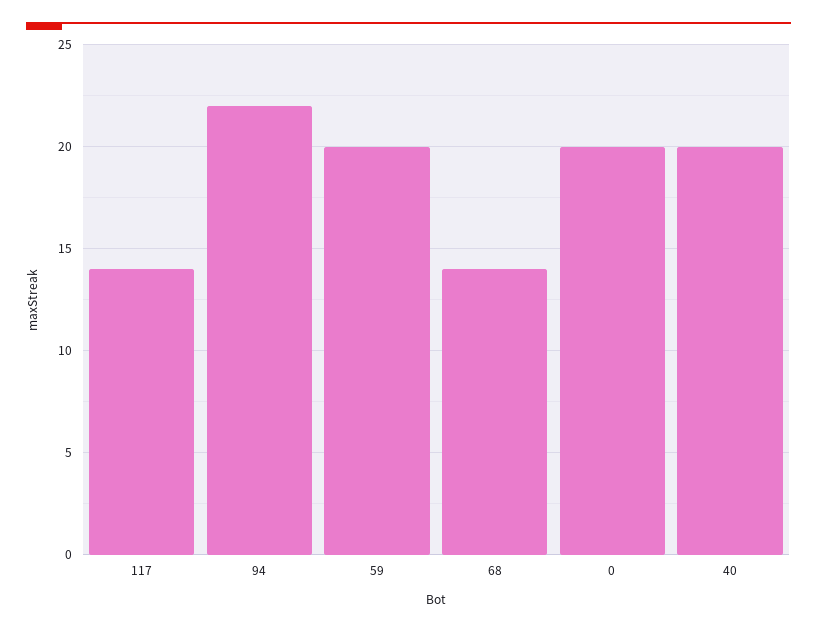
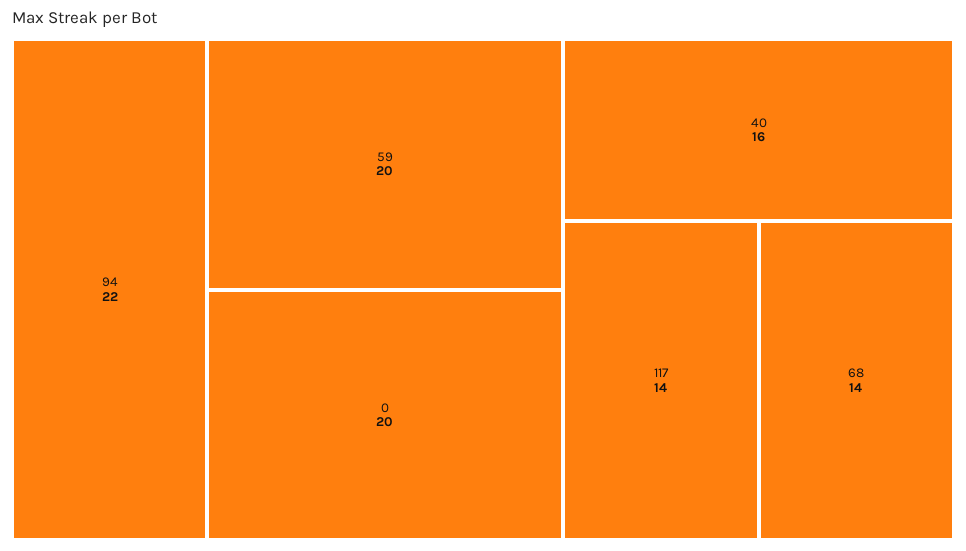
  {
    "117": 14,
    "94": 22,
    "59": 20,
    "68": 14,
    "0": 20,
-   "40": 20
+   "40": 16
  }

